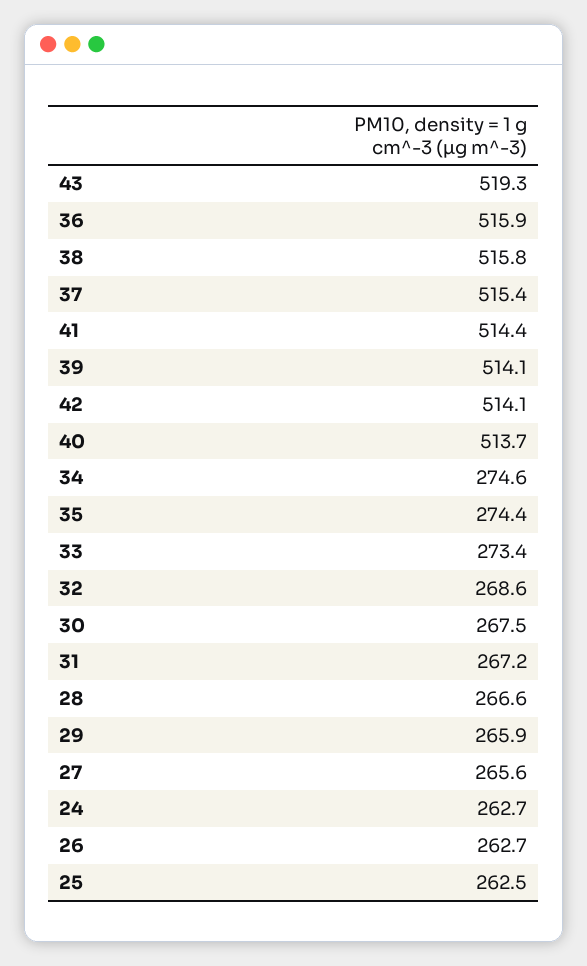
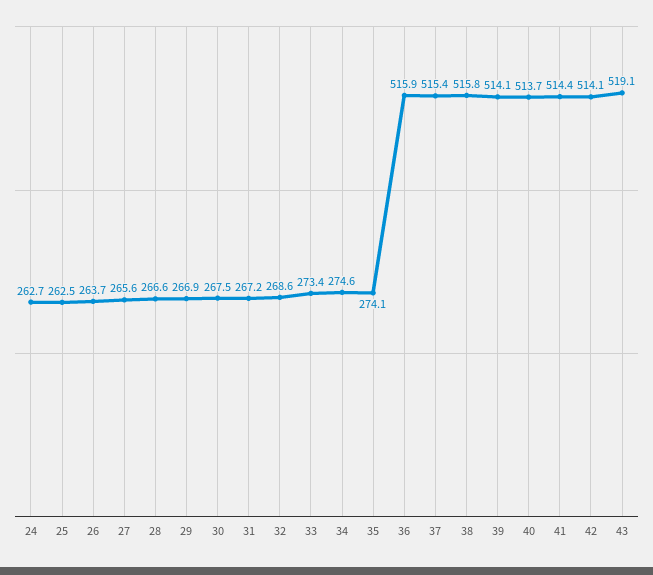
  {
-   "43": 519.3,
+   "43": 519.1,
    "36": 515.9,
    "38": 515.8,
    "37": 515.4,
    "41": 514.4,
    "39": 514.1,
    "42": 514.1,
    "40": 513.7,
    "34": 274.6,
-   "35": 274.4,
+   "35": 274.1,
    "33": 273.4,
    "32": 268.6,
    "30": 267.5,
    "31": 267.2,
    "28": 266.6,
-   "29": 265.9,
+   "29": 266.9,
    "27": 265.6,
    "24": 262.7,
-   "26": 262.7,
+   "26": 263.7,
    "25": 262.5
  }

